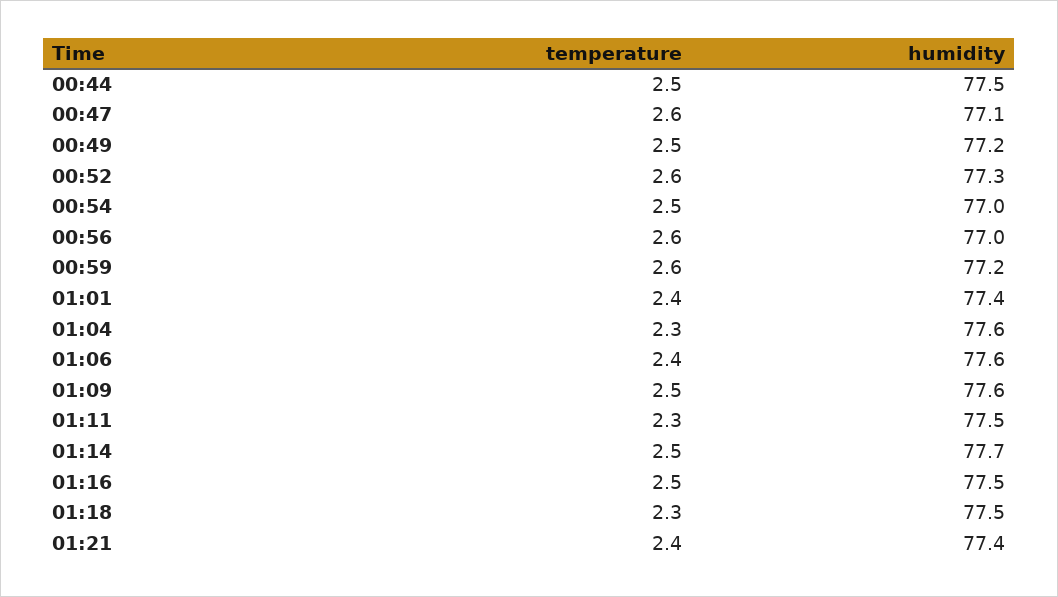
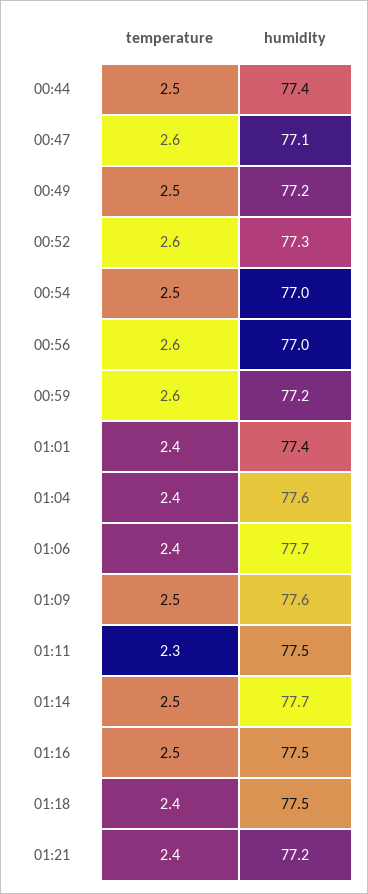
  {
    "temperature": {
      "00:44": 2.5,
      "00:47": 2.6,
      "00:49": 2.5,
      "00:52": 2.6,
      "00:54": 2.5,
      "00:56": 2.6,
      "00:59": 2.6,
      "01:01": 2.4,
-     "01:04": 2.3,
+     "01:04": 2.4,
      "01:06": 2.4,
      "01:09": 2.5,
      "01:11": 2.3,
      "01:14": 2.5,
      "01:16": 2.5,
-     "01:18": 2.3,
+     "01:18": 2.4,
      "01:21": 2.4
    },
    "humidity": {
-     "00:44": 77.5,
+     "00:44": 77.4,
      "00:47": 77.1,
      "00:49": 77.2,
      "00:52": 77.3,
      "00:54": 77,
      "00:56": 77,
      "00:59": 77.2,
      "01:01": 77.4,
      "01:04": 77.6,
-     "01:06": 77.6,
+     "01:06": 77.7,
      "01:09": 77.6,
      "01:11": 77.5,
      "01:14": 77.7,
      "01:16": 77.5,
      "01:18": 77.5,
-     "01:21": 77.4
+     "01:21": 77.2
    }
  }

